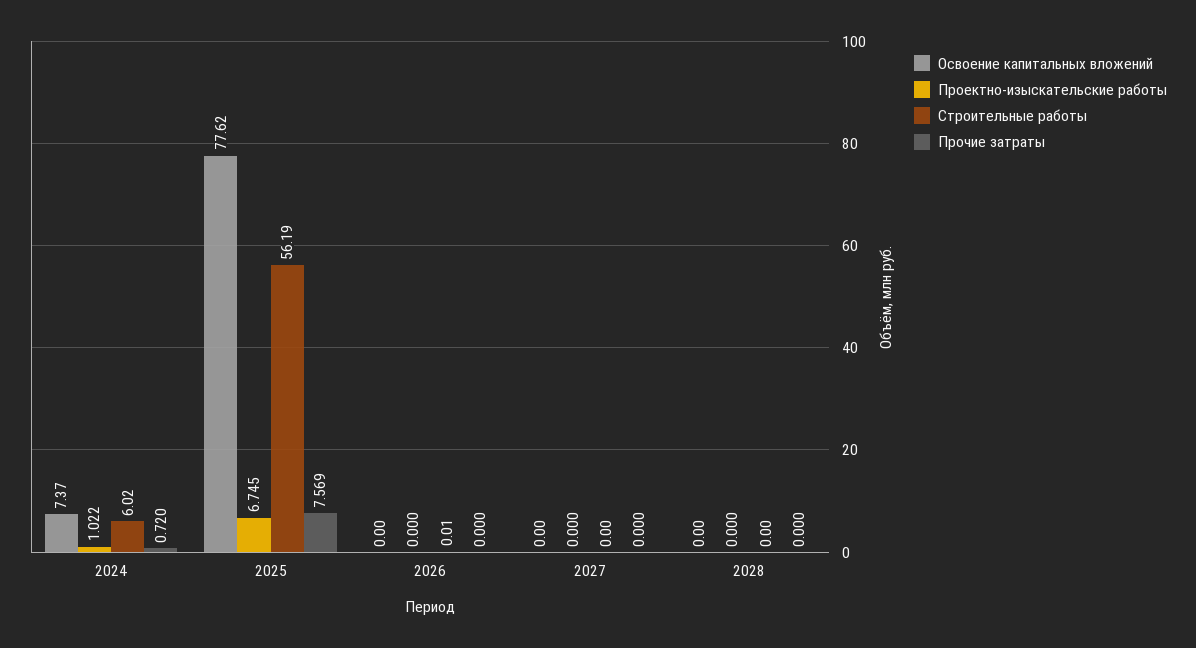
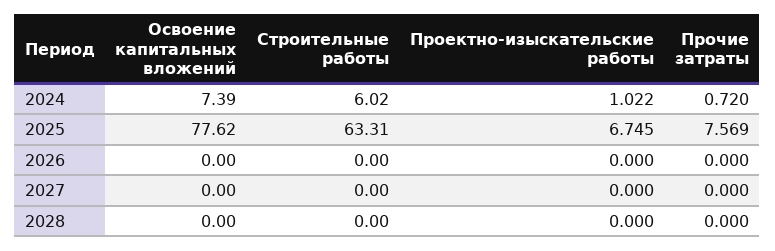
  {
    "Освоение капитальных вложений": {
-     "2024": 7.37,
+     "2024": 7.39,
      "2025": 77.62,
      "2026": 0,
      "2027": 0,
      "2028": 0
    },
    "Проектно-изыскательские работы": {
      "2024": 1.022,
      "2025": 6.745,
      "2026": 0,
      "2027": 0,
      "2028": 0
    },
    "Строительные работы": {
      "2024": 6.02,
-     "2025": 56.19,
+     "2025": 63.31,
-     "2026": 0.01,
+     "2026": 0,
      "2027": 0,
      "2028": 0
    },
    "Прочие затраты": {
      "2024": 0.72,
      "2025": 7.569,
      "2026": 0,
      "2027": 0,
      "2028": 0
    }
  }

